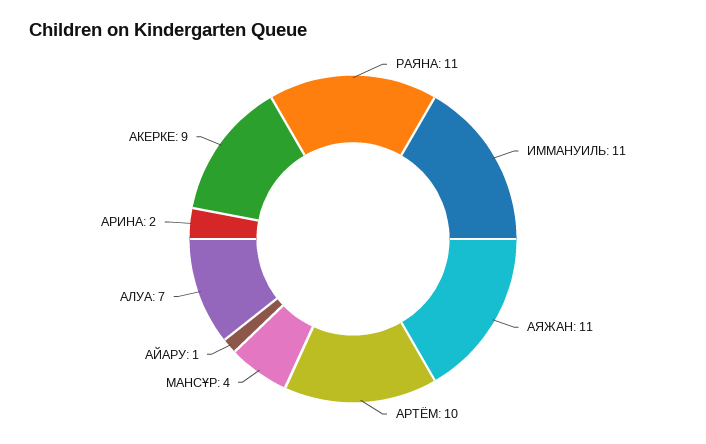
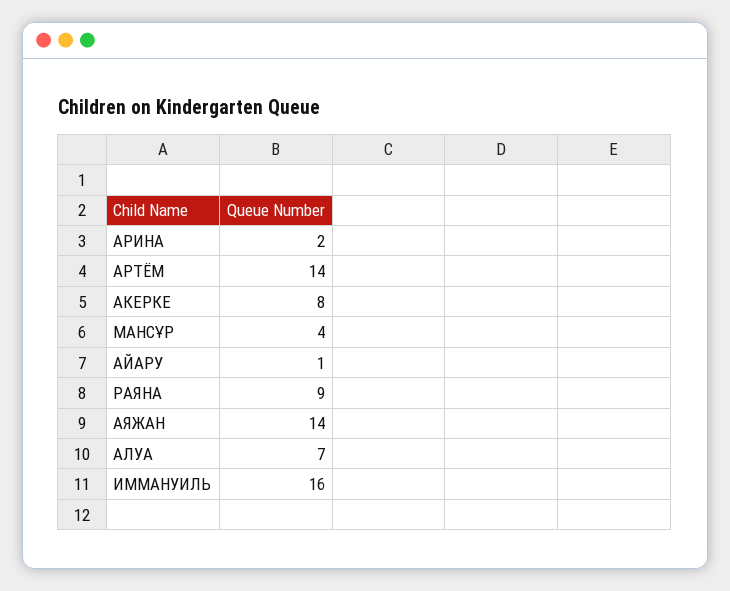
  {
-   "РАЯНА": 11,
+   "РАЯНА": 9,
-   "ИММАНУИЛЬ": 11,
+   "ИММАНУИЛЬ": 16,
-   "АЯЖАН": 11,
+   "АЯЖАН": 14,
-   "АРТЁМ": 10,
+   "АРТЁМ": 14,
    "МАНСҰР": 4,
    "АЙАРУ": 1,
    "АЛУА": 7,
    "АРИНА": 2,
-   "АКЕРКЕ": 9
+   "АКЕРКЕ": 8
  }

